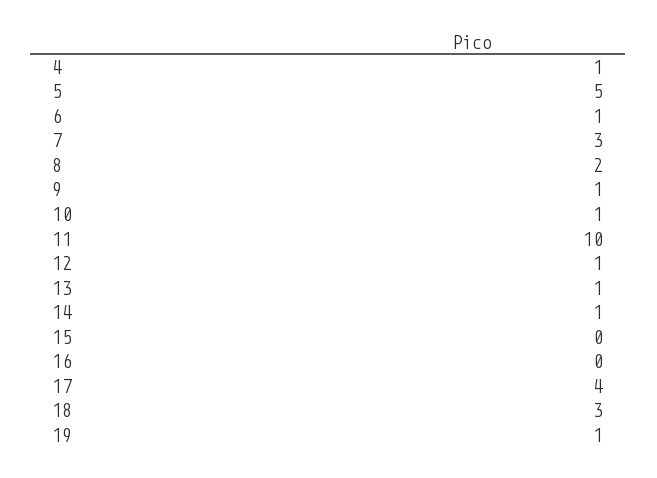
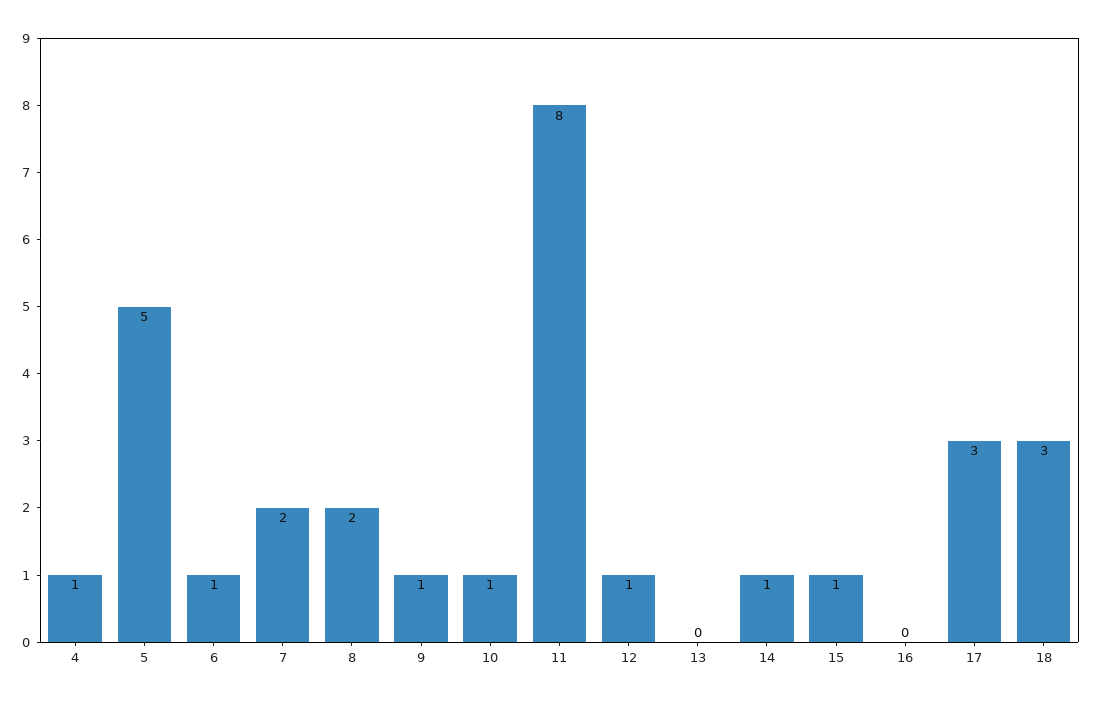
  {
    "4": 1,
    "5": 5,
    "6": 1,
-   "7": 3,
+   "7": 2,
    "8": 2,
    "9": 1,
    "10": 1,
-   "11": 10,
+   "11": 8,
    "12": 1,
-   "13": 1,
+   "13": 0,
    "14": 1,
-   "15": 0,
+   "15": 1,
    "16": 0,
-   "17": 4,
+   "17": 3,
-   "18": 3,
+   "18": 3
-   "19": 1
  }

